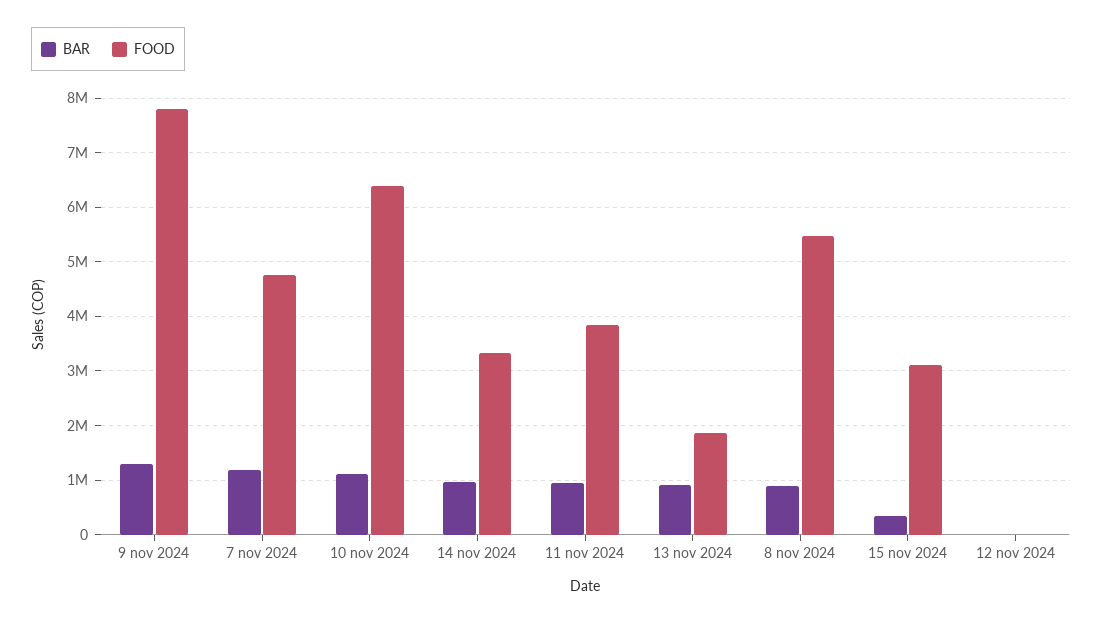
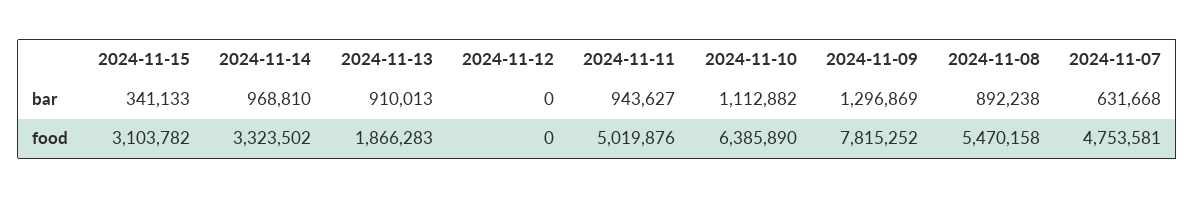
  {
    "BAR": {
      "9 nov 2024": 1296869,
-     "7 nov 2024": 1200000,
+     "7 nov 2024": 631668,
      "10 nov 2024": 1112882,
      "14 nov 2024": 968810,
      "11 nov 2024": 943627,
      "13 nov 2024": 910013,
      "8 nov 2024": 892238,
      "15 nov 2024": 341133,
      "12 nov 2024": 0
    },
    "FOOD": {
      "9 nov 2024": 7815252,
      "7 nov 2024": 4753581,
      "10 nov 2024": 6385890,
      "14 nov 2024": 3323502,
-     "11 nov 2024": 3800000,
+     "11 nov 2024": 5019876,
      "13 nov 2024": 1866283,
      "8 nov 2024": 5470158,
      "15 nov 2024": 3103782,
      "12 nov 2024": 0
    }
  }

